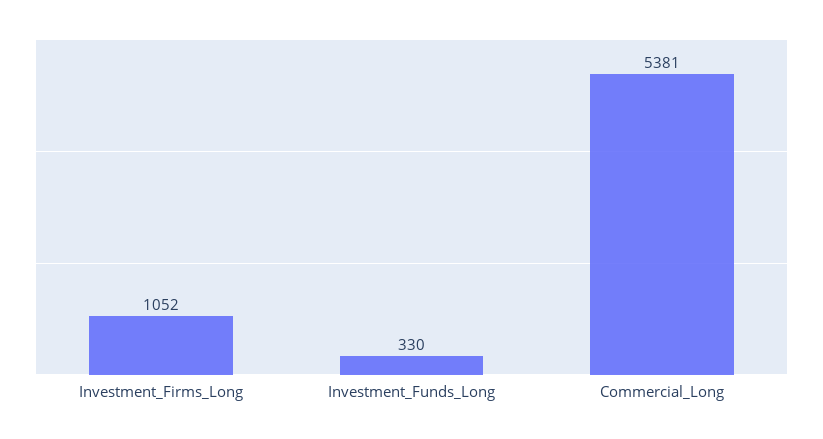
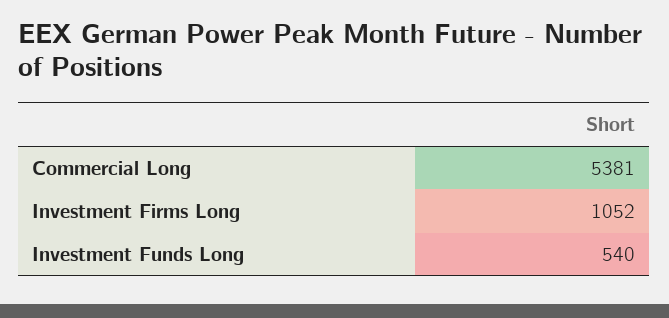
  {
    "Investment_Firms_Long": 1052,
-   "Investment_Funds_Long": 330,
+   "Investment_Funds_Long": 540,
    "Commercial_Long": 5381
  }

